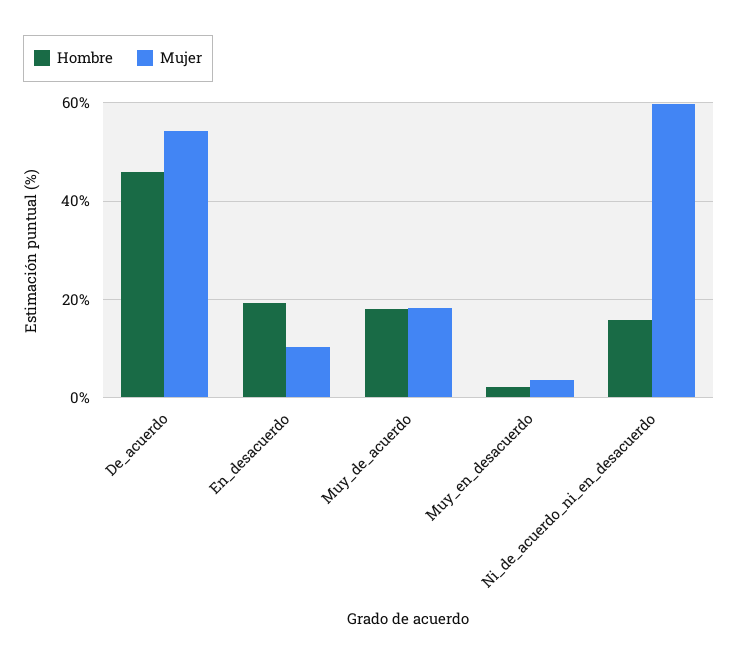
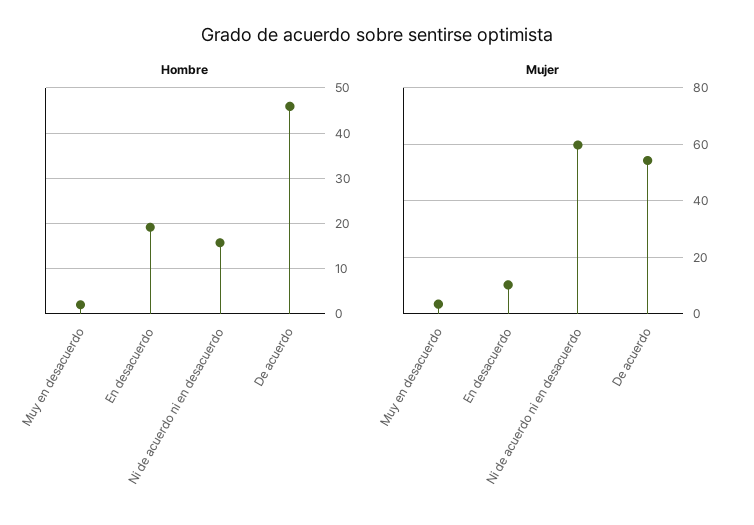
  {
    "Hombre": {
      "De_acuerdo": 46,
      "En_desacuerdo": 20,
-     "Muy_de_acuerdo": 18,
      "Muy_en_desacuerdo": 2,
      "Ni_de_acuerdo_ni_en_desacuerdo": 16
    },
    "Mujer": {
      "De_acuerdo": 54,
      "En_desacuerdo": 10,
-     "Muy_de_acuerdo": 18,
      "Muy_en_desacuerdo": 4,
      "Ni_de_acuerdo_ni_en_desacuerdo": 60
    }
  }

